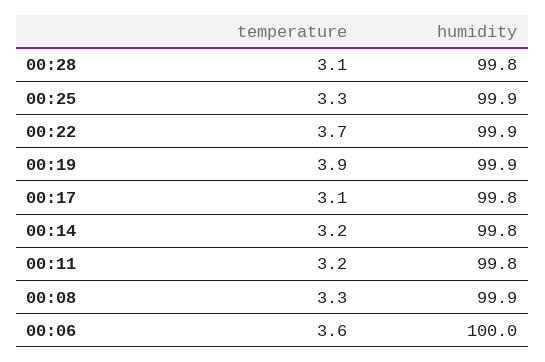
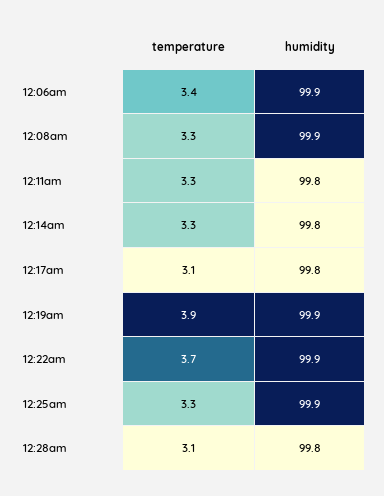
  {
    "temperature": {
      "00:28": 3.1,
      "00:25": 3.3,
      "00:22": 3.7,
      "00:19": 3.9,
      "00:17": 3.1,
-     "00:14": 3.2,
+     "00:14": 3.3,
-     "00:11": 3.2,
+     "00:11": 3.3,
      "00:08": 3.3,
-     "00:06": 3.6
+     "00:06": 3.4
    },
    "humidity": {
      "00:28": 99.8,
      "00:25": 99.9,
      "00:22": 99.9,
      "00:19": 99.9,
      "00:17": 99.8,
      "00:14": 99.8,
      "00:11": 99.8,
      "00:08": 99.9,
-     "00:06": 100
+     "00:06": 99.9
    }
  }

